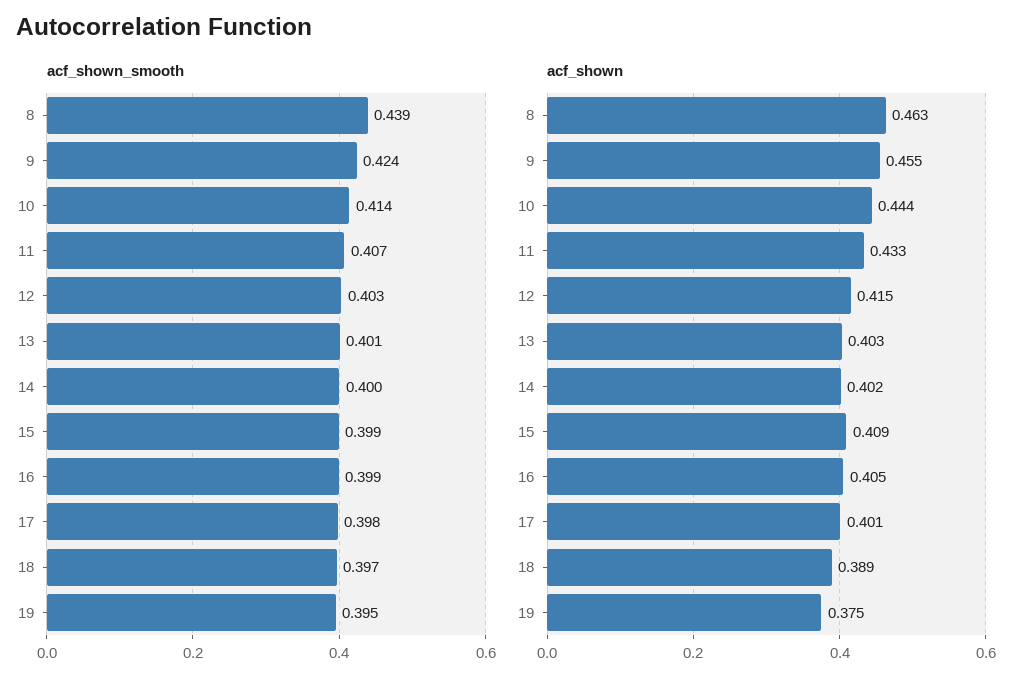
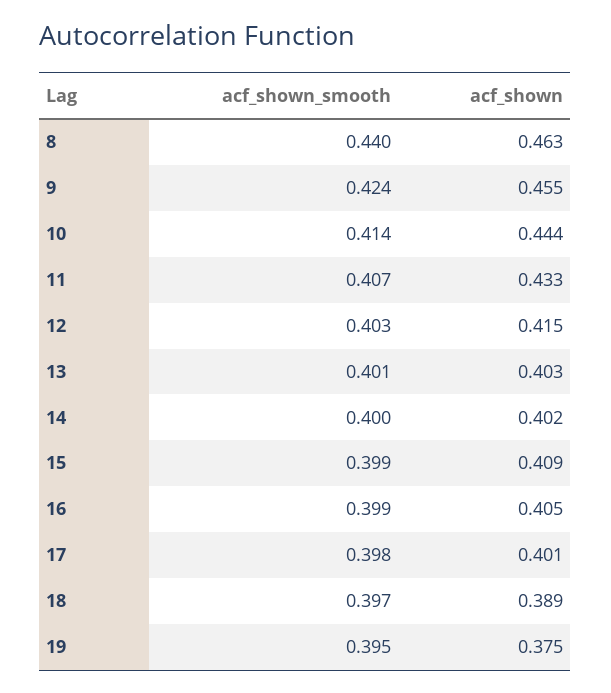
  {
    "acf_shown_smooth": {
-     "8": 0.439,
+     "8": 0.44,
      "9": 0.424,
      "10": 0.414,
      "11": 0.407,
      "12": 0.403,
      "13": 0.401,
      "14": 0.4,
      "15": 0.399,
      "16": 0.399,
      "17": 0.398,
      "18": 0.397,
      "19": 0.395
    },
    "acf_shown": {
      "8": 0.463,
      "9": 0.455,
      "10": 0.444,
      "11": 0.433,
      "12": 0.415,
      "13": 0.403,
      "14": 0.402,
      "15": 0.409,
      "16": 0.405,
      "17": 0.401,
      "18": 0.389,
      "19": 0.375
    }
  }

